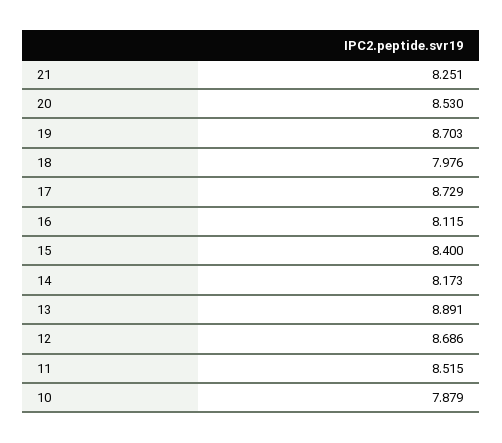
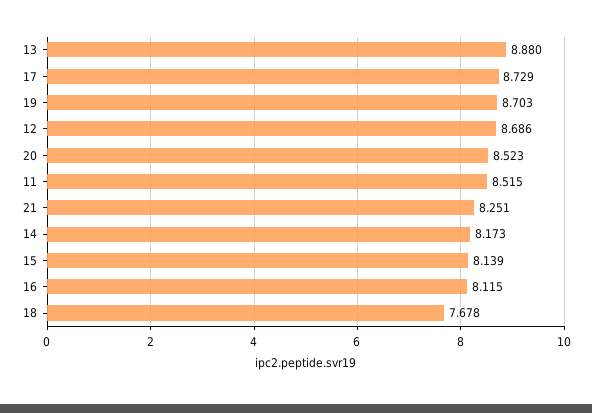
  {
    "21": 8.251,
-   "20": 8.53,
+   "20": 8.523,
    "19": 8.703,
-   "18": 7.976,
+   "18": 7.678,
    "17": 8.729,
    "16": 8.115,
-   "15": 8.4,
+   "15": 8.139,
    "14": 8.173,
-   "13": 8.891,
+   "13": 8.88,
    "12": 8.686,
-   "11": 8.515,
+   "11": 8.515
-   "10": 7.879
  }

